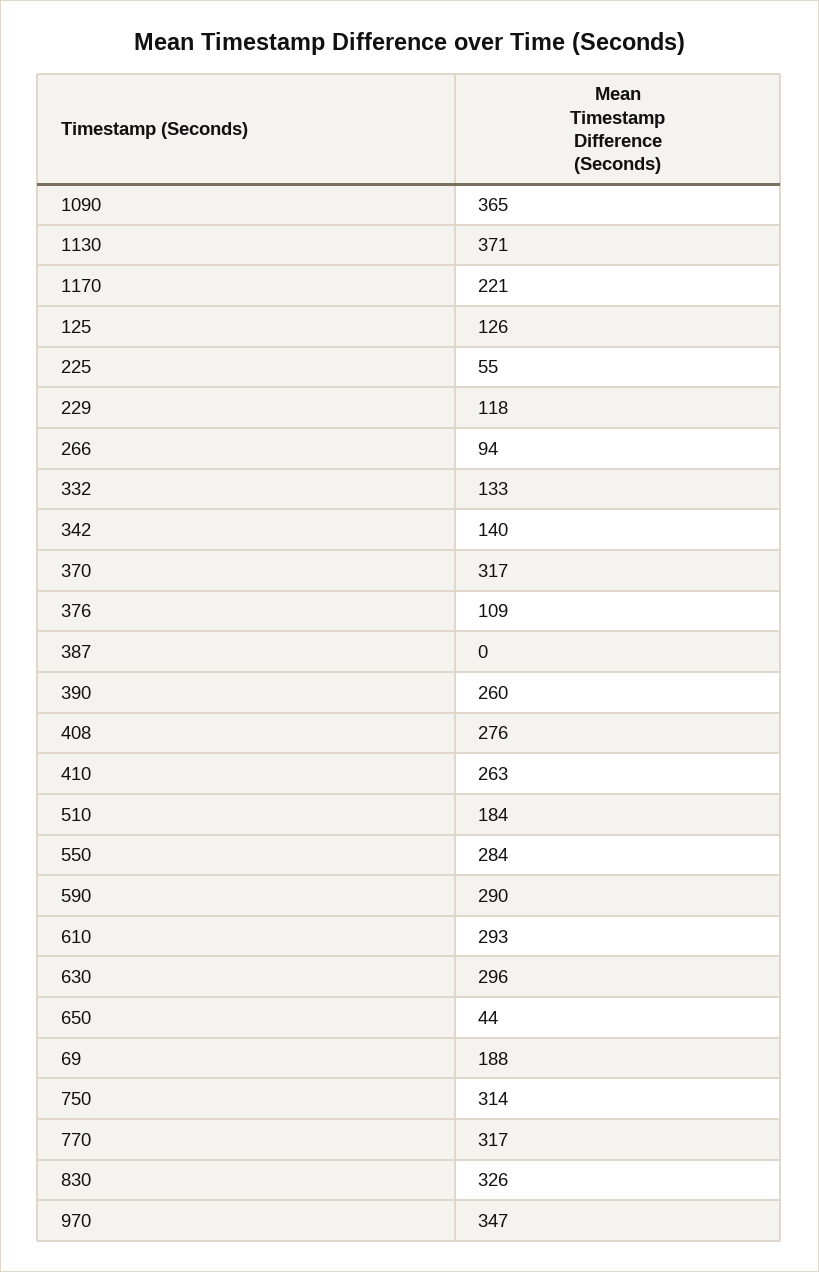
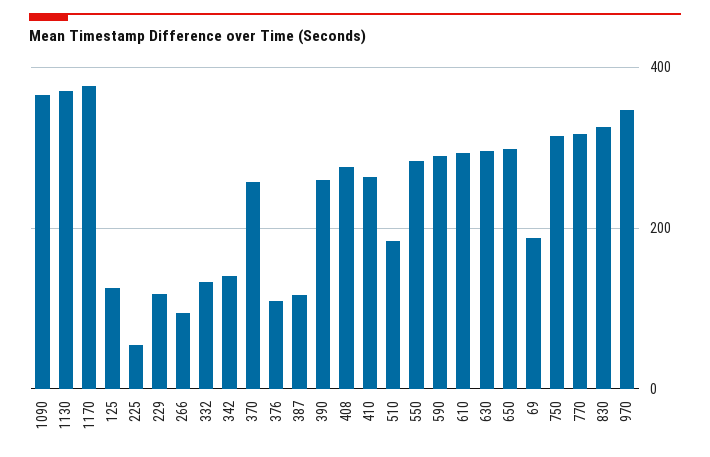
  {
    "1090": 365,
    "1130": 371,
-   "1170": 221,
+   "1170": 380,
    "125": 126,
    "225": 55,
    "229": 118,
    "266": 94,
    "332": 133,
    "342": 140,
-   "370": 317,
+   "370": 260,
    "376": 109,
-   "387": 0,
+   "387": 120,
    "390": 260,
    "408": 276,
    "410": 263,
    "510": 184,
    "550": 284,
    "590": 290,
    "610": 293,
    "630": 296,
-   "650": 44,
+   "650": 300,
    "69": 188,
    "750": 314,
    "770": 317,
    "830": 326,
    "970": 347
  }

